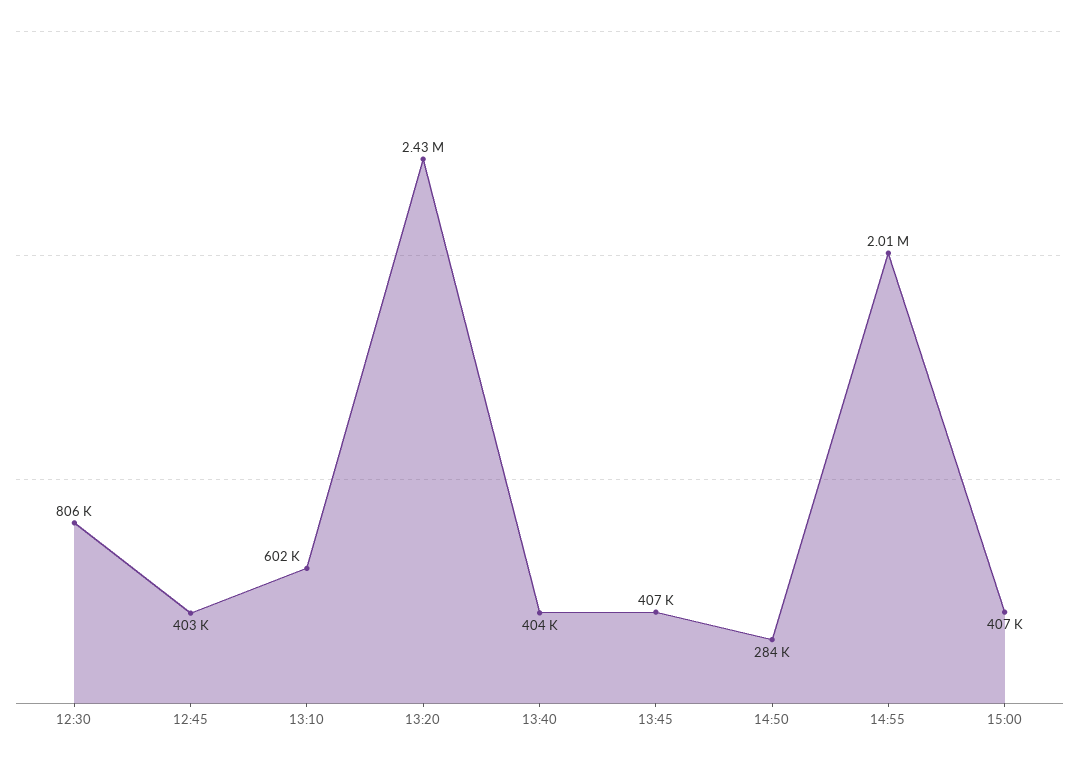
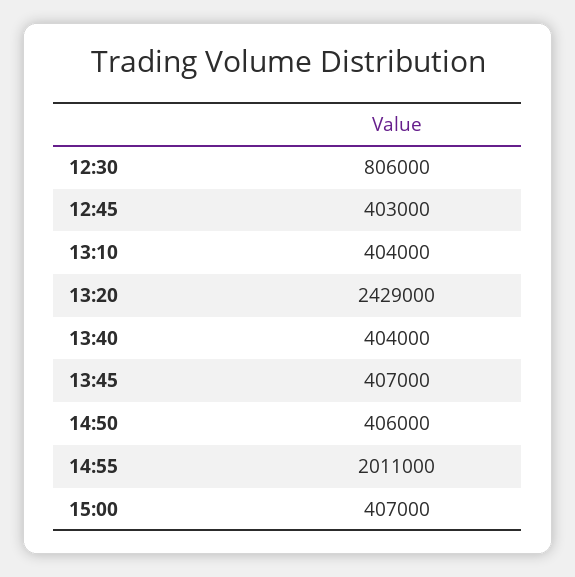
  {
    "12:30": 806000,
    "12:45": 403000,
-   "13:10": 602000,
+   "13:10": 404000,
    "13:20": 2429000,
    "13:40": 404000,
    "13:45": 407000,
-   "14:50": 284000,
+   "14:50": 406000,
    "14:55": 2011000,
    "15:00": 407000
  }

